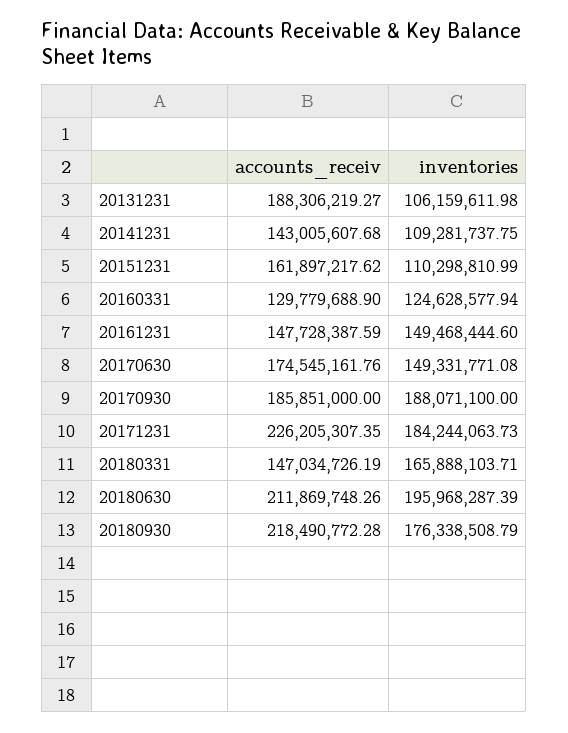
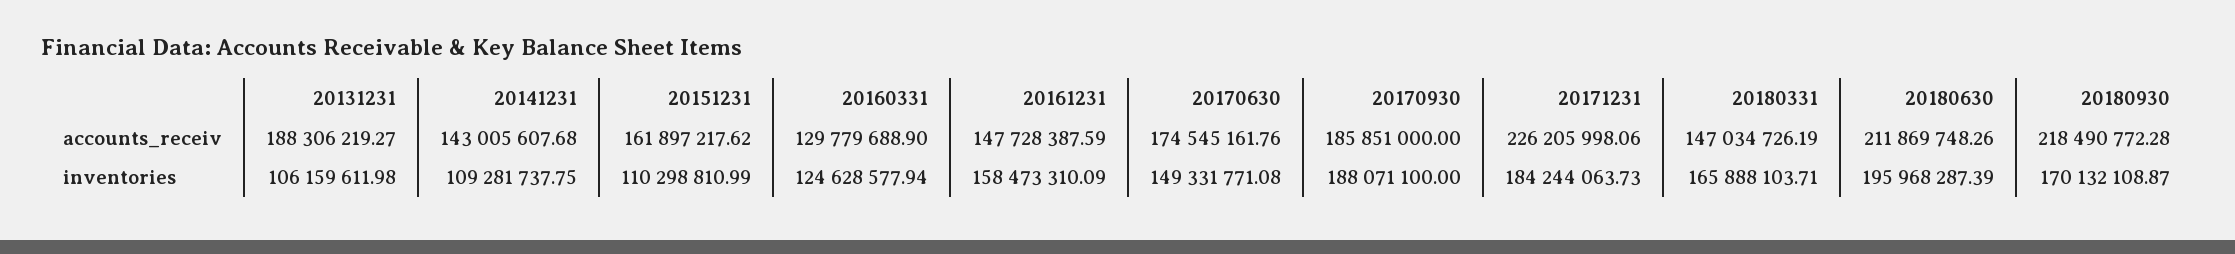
  {
    "accounts_receiv": {
      "20131231": 188306219.27,
      "20141231": 143005607.68,
      "20151231": 161897217.62,
      "20160331": 129779688.9,
      "20161231": 147728387.59,
      "20170630": 174545161.76,
      "20170930": 185851000,
-     "20171231": 226205307.35,
+     "20171231": 226205998.06,
      "20180331": 147034726.19,
      "20180630": 211869748.26,
      "20180930": 218490772.28
    },
    "inventories": {
      "20131231": 106159611.98,
      "20141231": 109281737.75,
      "20151231": 110298810.99,
      "20160331": 124628577.94,
-     "20161231": 149468444.6,
+     "20161231": 158473310.09,
      "20170630": 149331771.08,
      "20170930": 188071100,
      "20171231": 184244063.73,
      "20180331": 165888103.71,
      "20180630": 195968287.39,
-     "20180930": 176338508.79
+     "20180930": 170132108.87
    }
  }

